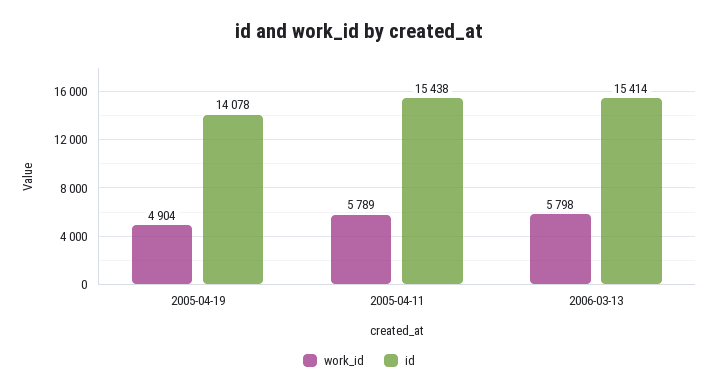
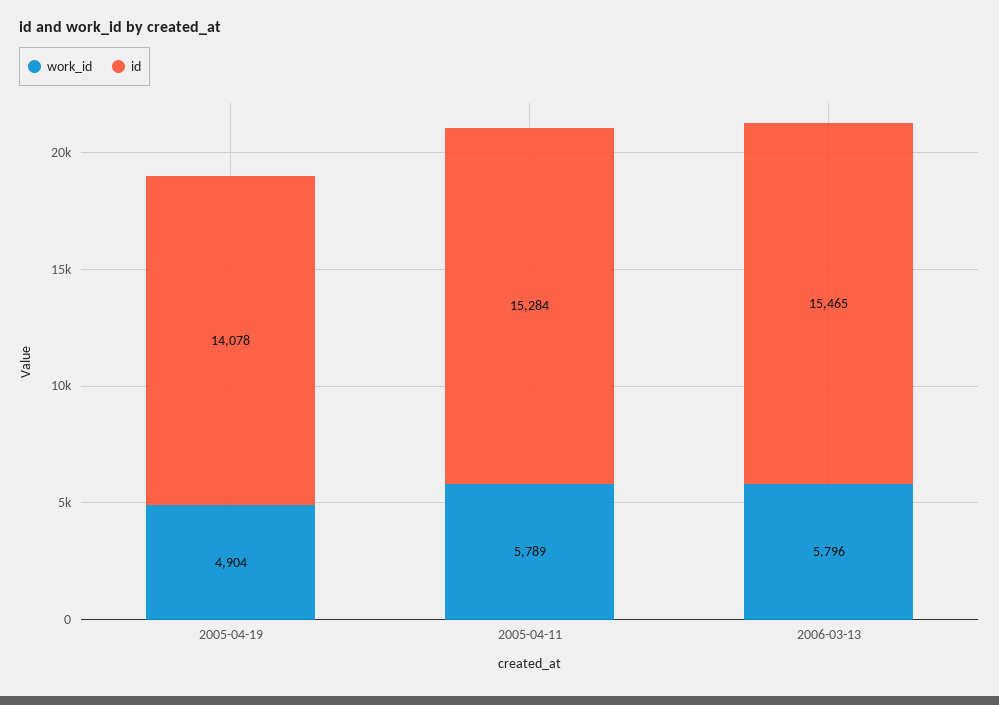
  {
    "work_id": {
      "2005-04-19": 4904,
      "2005-04-11": 5789,
-     "2006-03-13": 5798
+     "2006-03-13": 5796
    },
    "id": {
      "2005-04-19": 14078,
-     "2005-04-11": 15438,
+     "2005-04-11": 15284,
-     "2006-03-13": 15414
+     "2006-03-13": 15465
    }
  }

